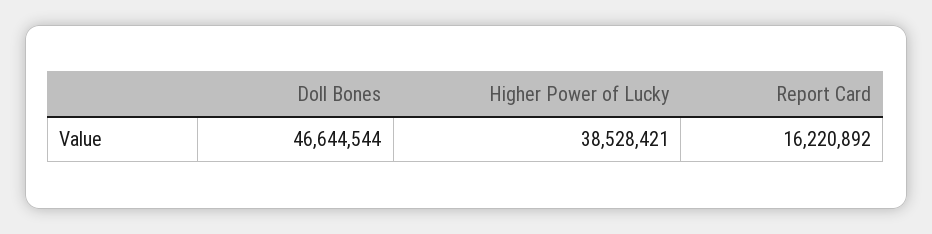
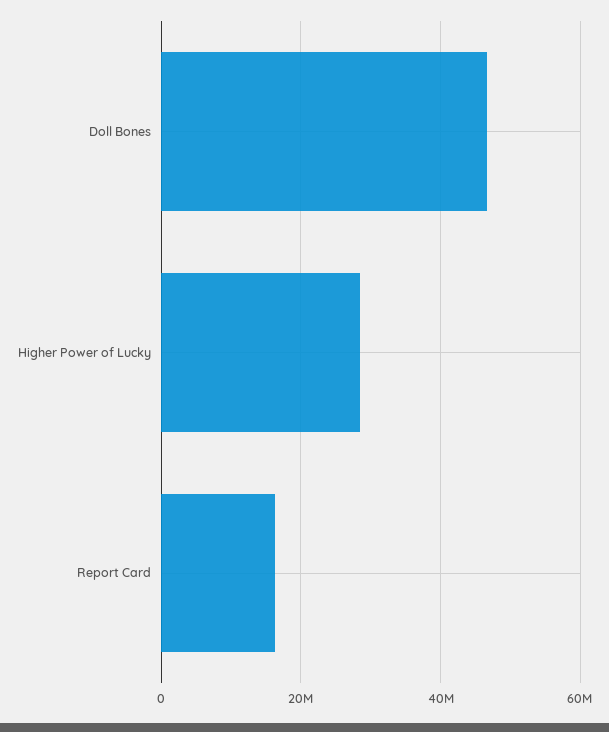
  {
    "Doll Bones": 46644544,
-   "Higher Power of Lucky": 38528421,
+   "Higher Power of Lucky": 28000000,
    "Report Card": 16220892
  }

